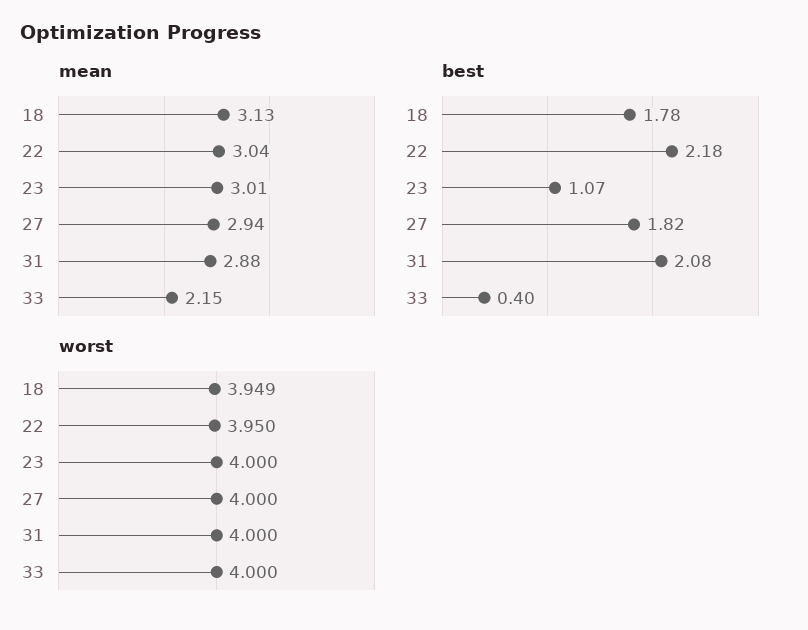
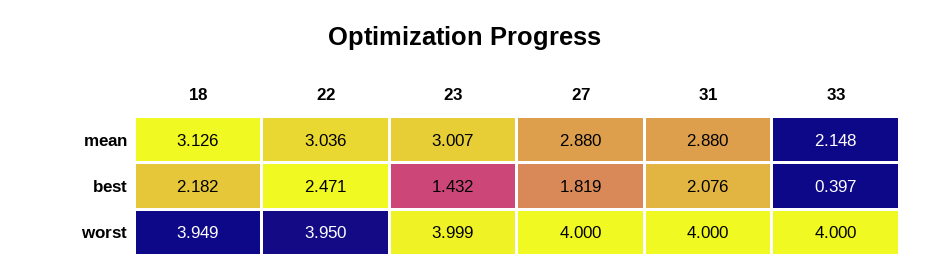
  {
    "mean": {
      "18": 3.126,
      "22": 3.036,
      "23": 3.007,
-     "27": 2.94,
+     "27": 2.88,
      "31": 2.88,
      "33": 2.148
    },
    "best": {
-     "18": 1.78,
+     "18": 2.182,
-     "22": 2.18,
+     "22": 2.471,
-     "23": 1.07,
+     "23": 1.432,
      "27": 1.819,
      "31": 2.076,
      "33": 0.397
    },
    "worst": {
      "18": 3.949,
      "22": 3.95,
-     "23": 4,
+     "23": 3.999,
      "27": 4,
      "31": 4,
      "33": 4
    }
  }

